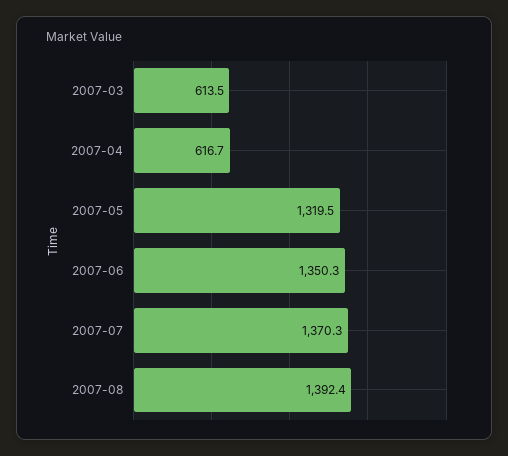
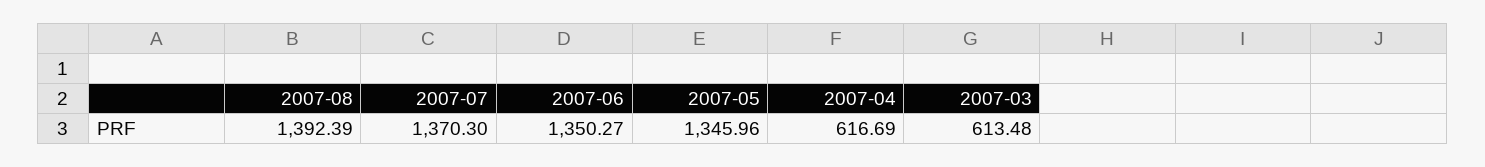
  {
    "2007-03": 613.48,
    "2007-04": 616.69,
-   "2007-05": 1319.5,
+   "2007-05": 1345.96,
    "2007-06": 1350.27,
    "2007-07": 1370.3,
    "2007-08": 1392.39
  }

